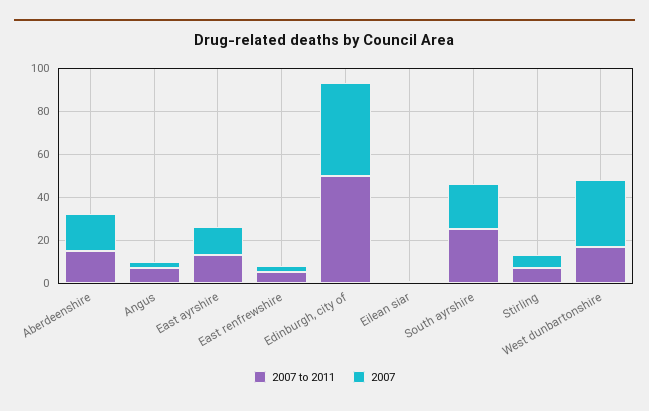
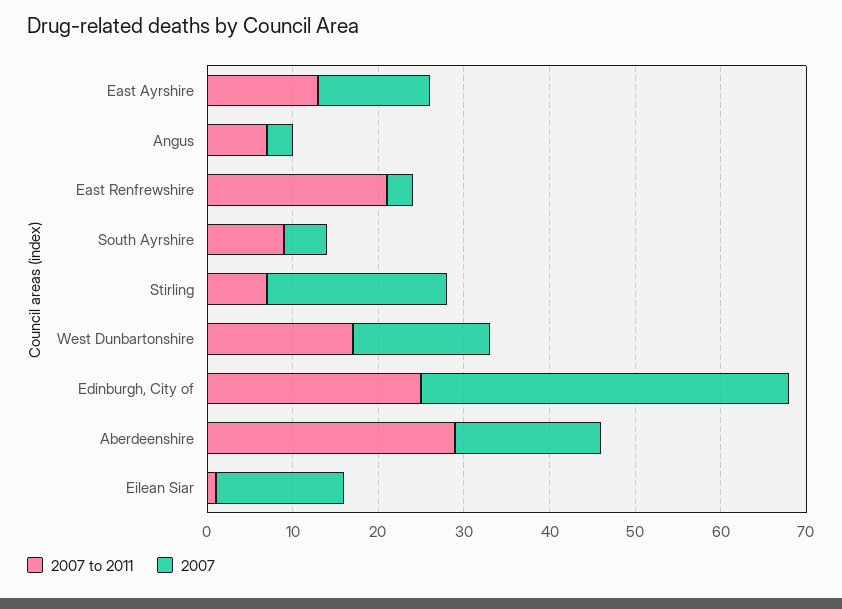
  {
    "2007 to 2011": {
-     "Aberdeenshire": 15,
+     "Aberdeenshire": 29,
      "Angus": 7,
      "East ayrshire": 13,
-     "East renfrewshire": 5,
+     "East renfrewshire": 21,
-     "Edinburgh, city of": 50,
+     "Edinburgh, city of": 25,
      "Eilean siar": 1,
-     "South ayrshire": 25,
+     "South ayrshire": 9,
      "Stirling": 7,
      "West dunbartonshire": 17
    },
    "2007": {
      "Aberdeenshire": 17,
      "Angus": 3,
      "East ayrshire": 13,
      "East renfrewshire": 3,
      "Edinburgh, city of": 43,
-     "Eilean siar": 0,
+     "Eilean siar": 15,
-     "South ayrshire": 20,
+     "South ayrshire": 5,
-     "Stirling": 5,
+     "Stirling": 21,
-     "West dunbartonshire": 30
+     "West dunbartonshire": 16
    }
  }

